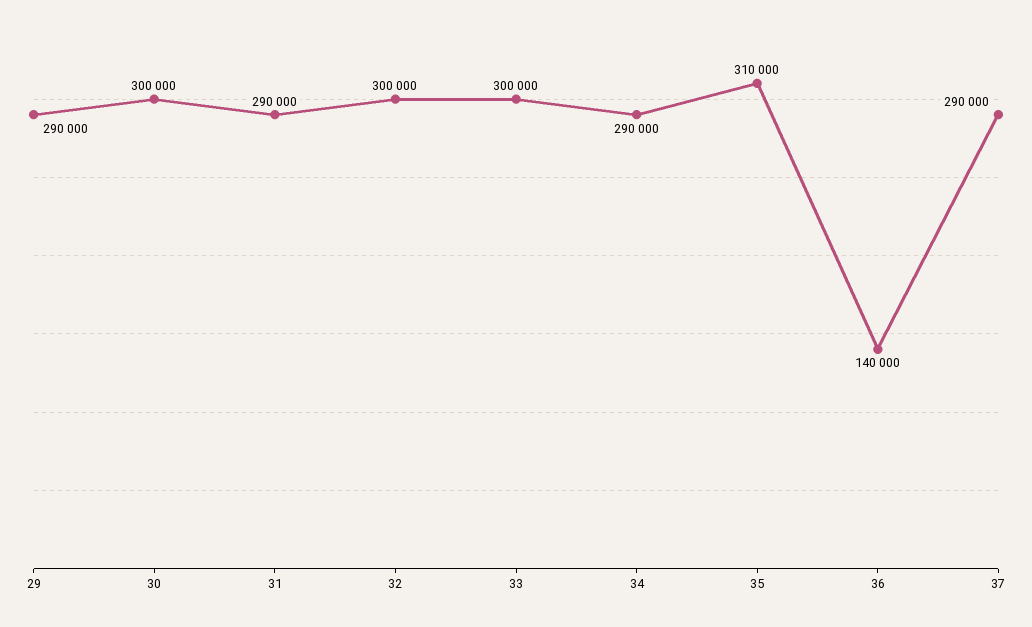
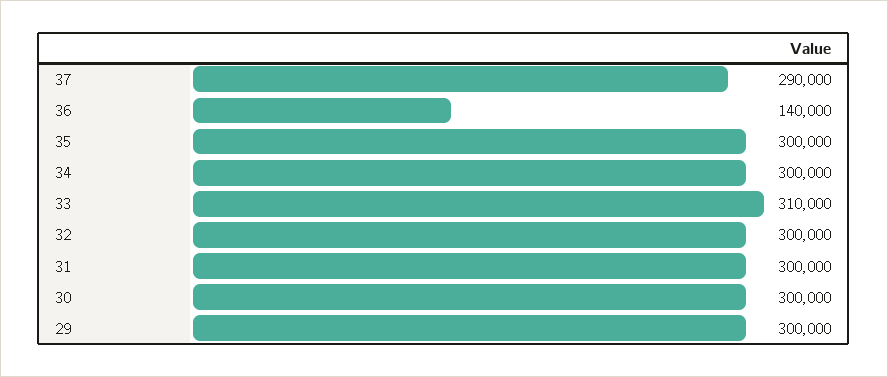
  {
-   "29": 290000,
+   "29": 300000,
    "30": 300000,
-   "31": 290000,
+   "31": 300000,
    "32": 300000,
-   "33": 300000,
+   "33": 310000,
-   "34": 290000,
+   "34": 300000,
-   "35": 310000,
+   "35": 300000,
    "36": 140000,
    "37": 290000
  }

